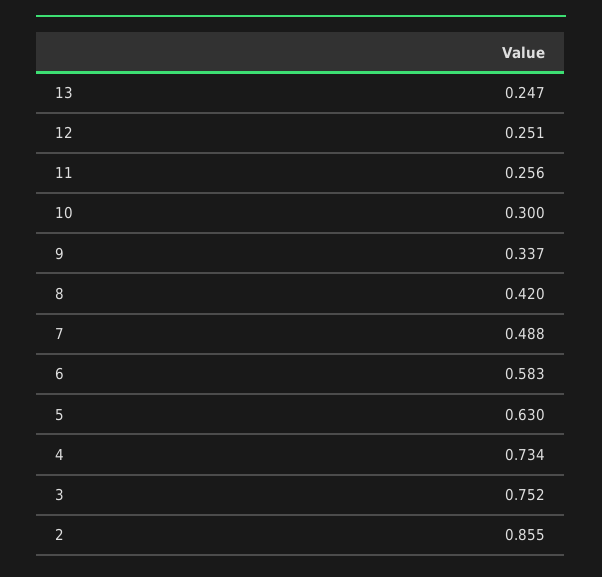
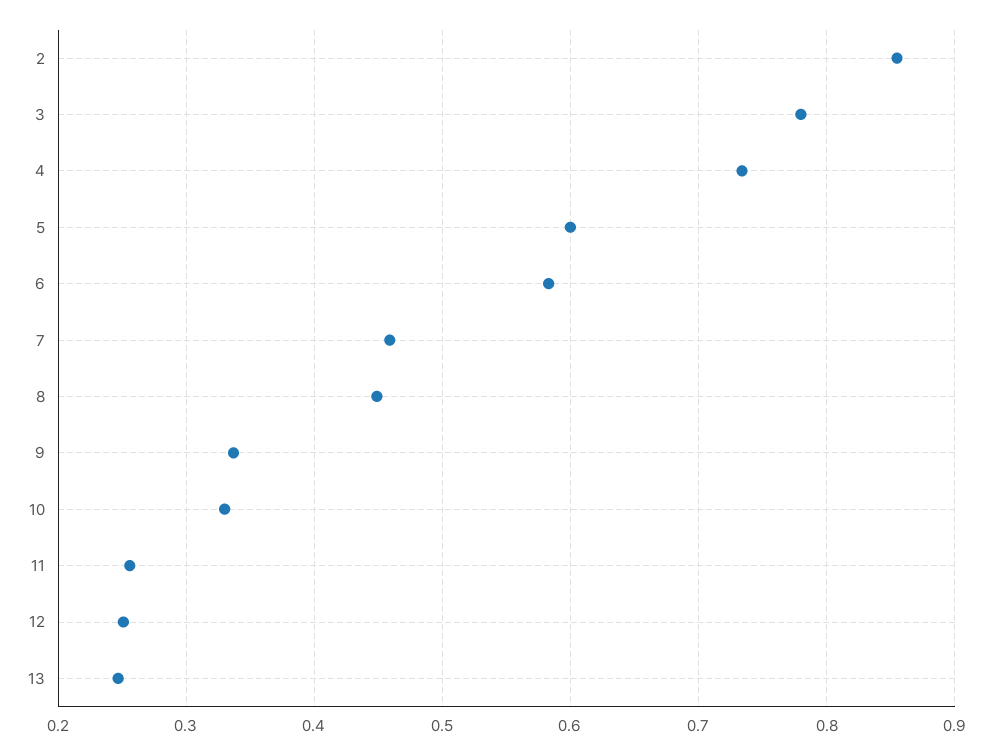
  {
    "13": 0.247,
    "12": 0.251,
    "11": 0.256,
-   "10": 0.3,
+   "10": 0.33,
    "9": 0.337,
-   "8": 0.42,
+   "8": 0.45,
-   "7": 0.488,
+   "7": 0.46,
    "6": 0.583,
-   "5": 0.63,
+   "5": 0.6,
    "4": 0.734,
-   "3": 0.752,
+   "3": 0.78,
    "2": 0.855
  }

